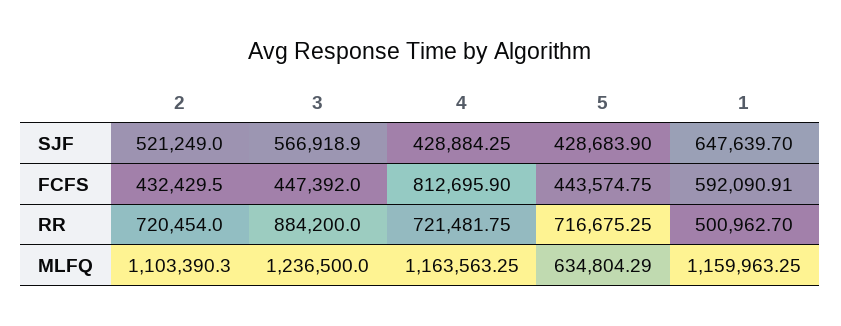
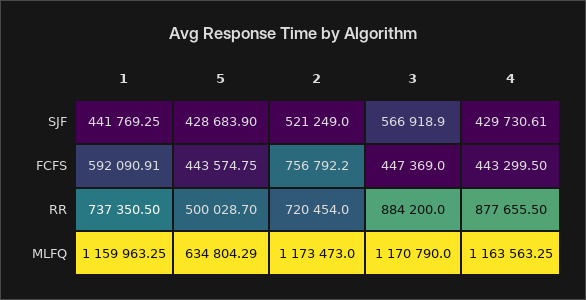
  {
    "2": {
      "SJF": 521249,
-     "FCFS": 432429.5,
+     "FCFS": 756792.2,
      "RR": 720454,
-     "MLFQ": 1103390.3
+     "MLFQ": 1173473
    },
    "3": {
      "SJF": 566918.9,
-     "FCFS": 447392,
+     "FCFS": 447369,
      "RR": 884200,
-     "MLFQ": 1236500
+     "MLFQ": 1170790
    },
    "4": {
-     "SJF": 428884.25,
+     "SJF": 429730.61,
-     "FCFS": 812695.9,
+     "FCFS": 443299.5,
-     "RR": 721481.75,
+     "RR": 877655.5,
      "MLFQ": 1163563.25
    },
    "5": {
      "SJF": 428683.9,
      "FCFS": 443574.75,
-     "RR": 716675.25,
+     "RR": 500028.7,
      "MLFQ": 634804.29
    },
    "1": {
-     "SJF": 647639.7,
+     "SJF": 441769.25,
      "FCFS": 592090.91,
-     "RR": 500962.7,
+     "RR": 737350.5,
      "MLFQ": 1159963.25
    }
  }

